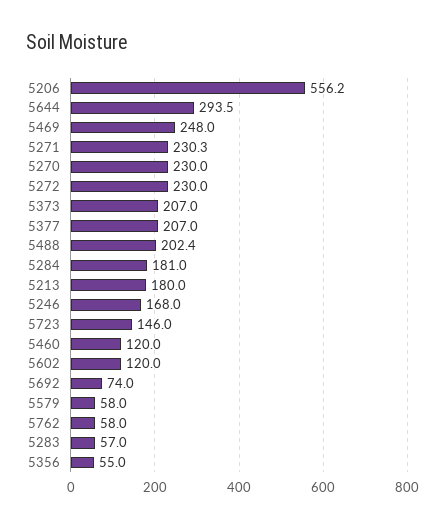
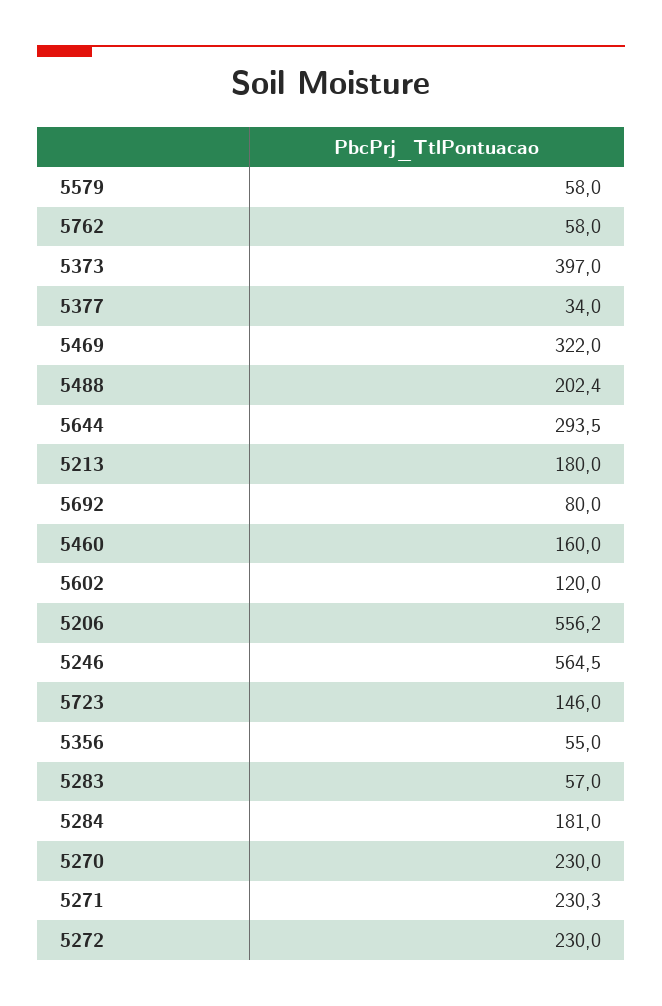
  {
    "5206": 556.2,
    "5644": 293.5,
-   "5469": 248,
+   "5469": 322,
    "5271": 230.3,
    "5270": 230,
    "5272": 230,
-   "5373": 207,
+   "5373": 397,
-   "5377": 207,
+   "5377": 34,
    "5488": 202.4,
    "5284": 181,
    "5213": 180,
-   "5246": 168,
+   "5246": 564.5,
    "5723": 146,
-   "5460": 120,
+   "5460": 160,
    "5602": 120,
-   "5692": 74,
+   "5692": 80,
    "5579": 58,
    "5762": 58,
    "5283": 57,
    "5356": 55
  }

